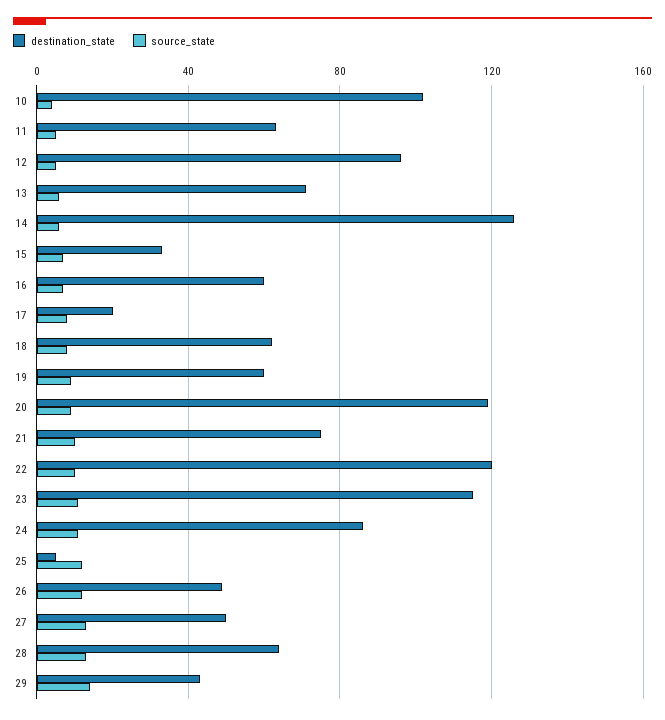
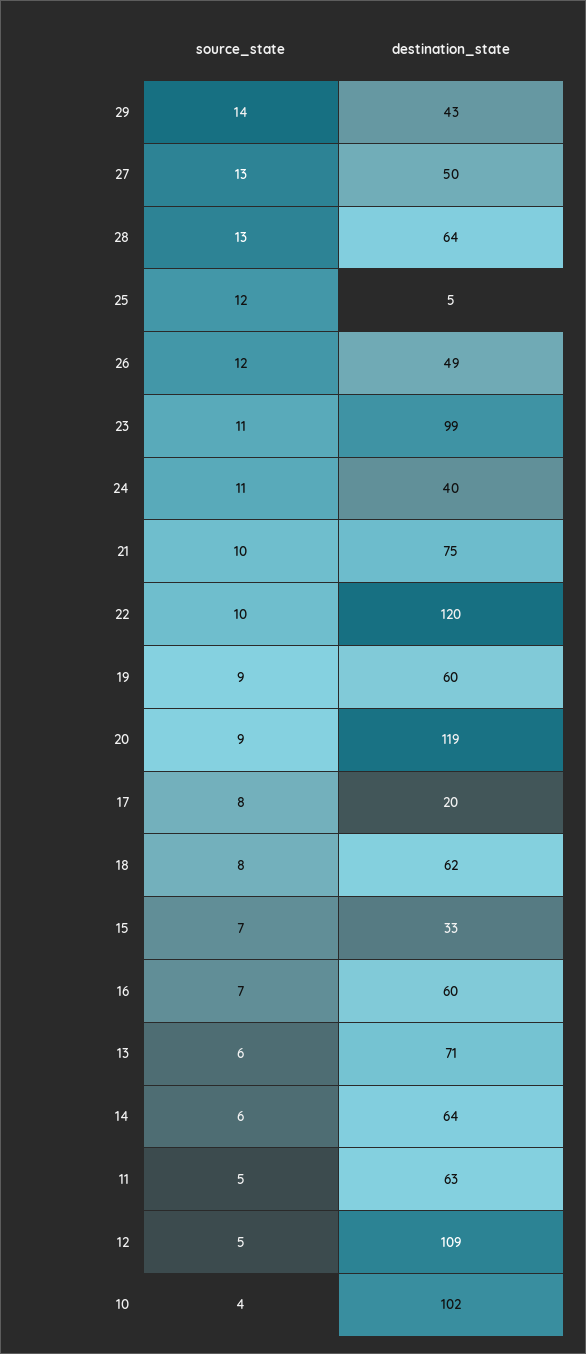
  {
    "destination_state": {
      "10": 102,
      "11": 63,
-     "12": 95,
+     "12": 109,
      "13": 71,
-     "14": 125,
+     "14": 64,
      "15": 33,
      "16": 60,
      "17": 20,
      "18": 62,
      "19": 60,
      "20": 119,
      "21": 75,
      "22": 120,
-     "23": 115,
+     "23": 99,
-     "24": 85,
+     "24": 40,
      "25": 5,
      "26": 49,
      "27": 50,
      "28": 64,
      "29": 43
    },
    "source_state": {
      "10": 4,
      "11": 5,
      "12": 5,
      "13": 6,
      "14": 6,
      "15": 7,
      "16": 7,
      "17": 8,
      "18": 8,
      "19": 9,
      "20": 9,
      "21": 10,
      "22": 10,
      "23": 11,
      "24": 11,
      "25": 12,
      "26": 12,
      "27": 13,
      "28": 13,
      "29": 14
    }
  }

